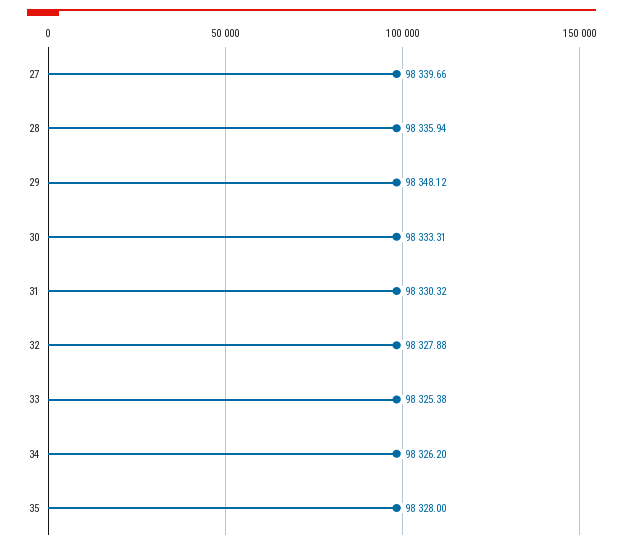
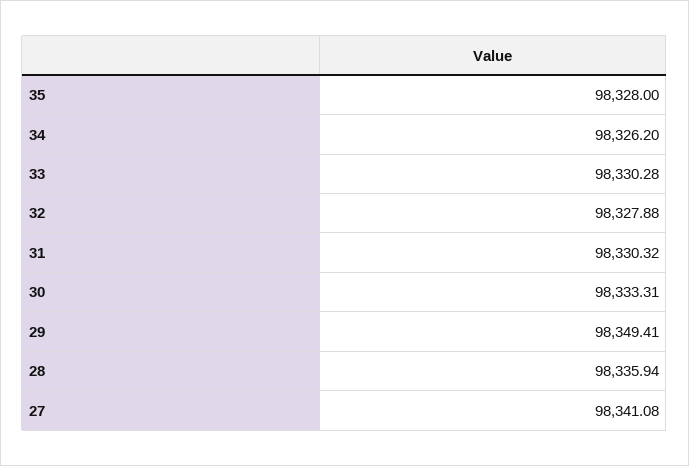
  {
-   "27": 98339.66,
+   "27": 98341.08,
    "28": 98335.94,
-   "29": 98348.12,
+   "29": 98349.41,
    "30": 98333.31,
    "31": 98330.32,
    "32": 98327.88,
-   "33": 98325.38,
+   "33": 98330.28,
    "34": 98326.2,
    "35": 98328
  }

